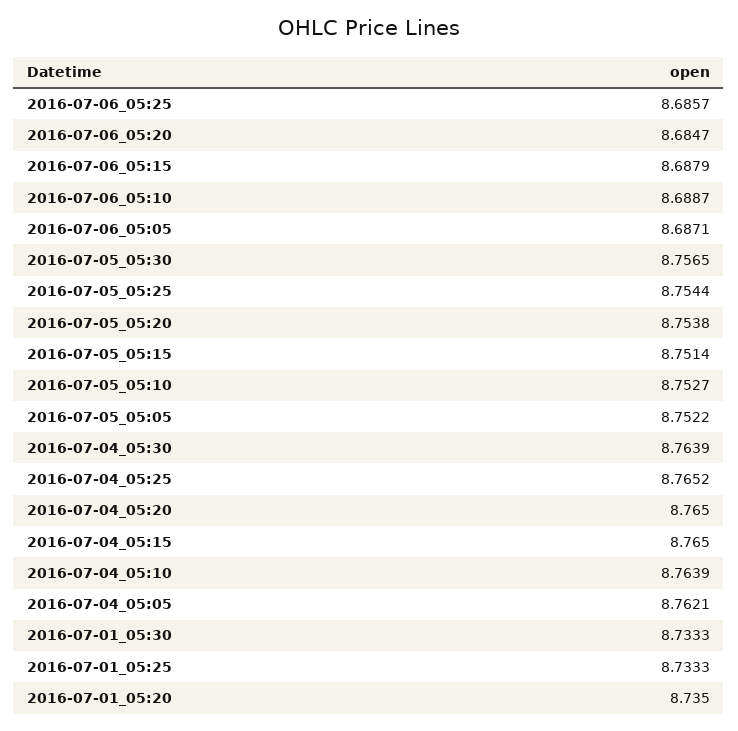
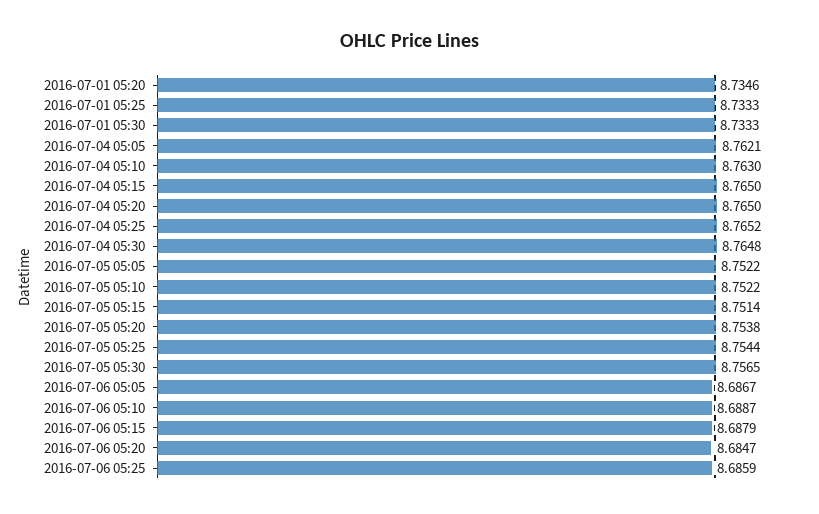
  {
-   "2016-07-06_05:25": 8.6857,
+   "2016-07-06_05:25": 8.6859,
    "2016-07-06_05:20": 8.6847,
    "2016-07-06_05:15": 8.6879,
    "2016-07-06_05:10": 8.6887,
-   "2016-07-06_05:05": 8.6871,
+   "2016-07-06_05:05": 8.6867,
    "2016-07-05_05:30": 8.7565,
    "2016-07-05_05:25": 8.7544,
    "2016-07-05_05:20": 8.7538,
    "2016-07-05_05:15": 8.7514,
-   "2016-07-05_05:10": 8.7527,
+   "2016-07-05_05:10": 8.7522,
    "2016-07-05_05:05": 8.7522,
-   "2016-07-04_05:30": 8.7639,
+   "2016-07-04_05:30": 8.7648,
    "2016-07-04_05:25": 8.7652,
    "2016-07-04_05:20": 8.765,
    "2016-07-04_05:15": 8.765,
-   "2016-07-04_05:10": 8.7639,
+   "2016-07-04_05:10": 8.763,
    "2016-07-04_05:05": 8.7621,
    "2016-07-01_05:30": 8.7333,
    "2016-07-01_05:25": 8.7333,
-   "2016-07-01_05:20": 8.735
+   "2016-07-01_05:20": 8.7346
  }

